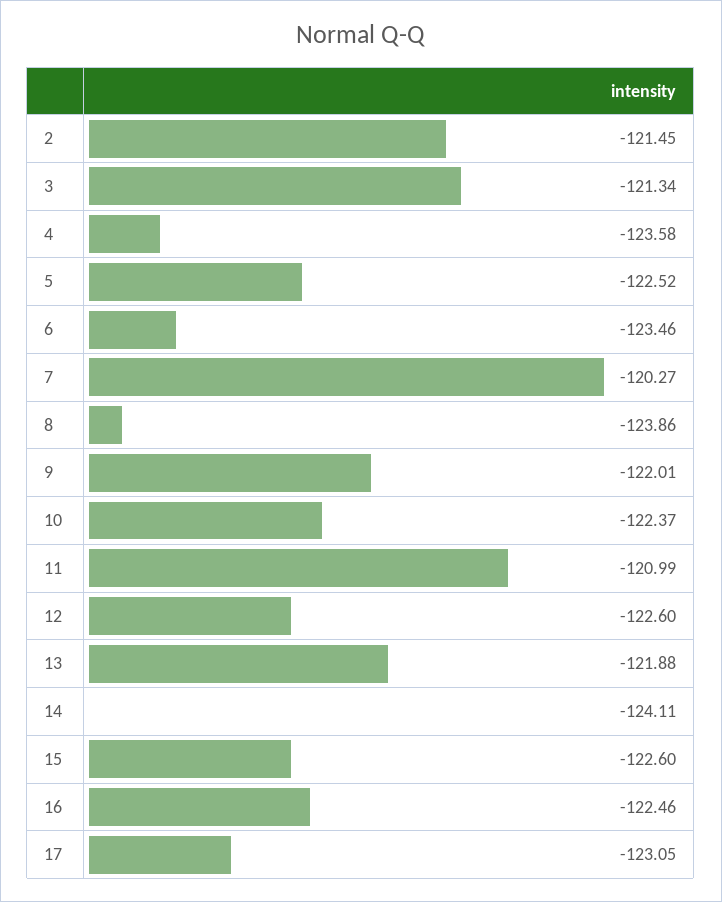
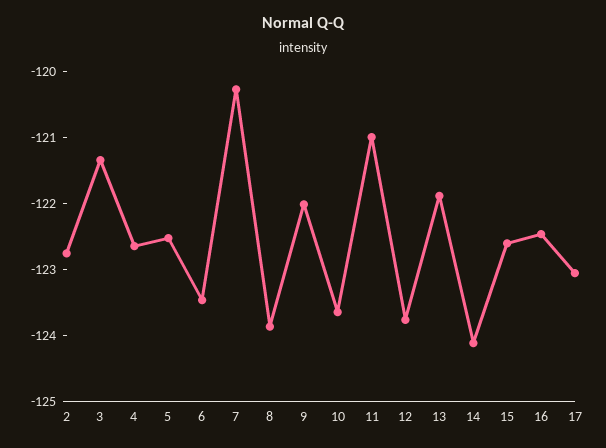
  {
-   "2": -121.45,
+   "2": -122.8,
    "3": -121.34,
-   "4": -123.58,
+   "4": -122.6,
    "5": -122.52,
    "6": -123.46,
    "7": -120.27,
    "8": -123.86,
    "9": -122.01,
-   "10": -122.37,
+   "10": -123.6,
    "11": -120.99,
-   "12": -122.6,
+   "12": -123.8,
    "13": -121.88,
    "14": -124.11,
    "15": -122.6,
    "16": -122.46,
    "17": -123.05
  }

